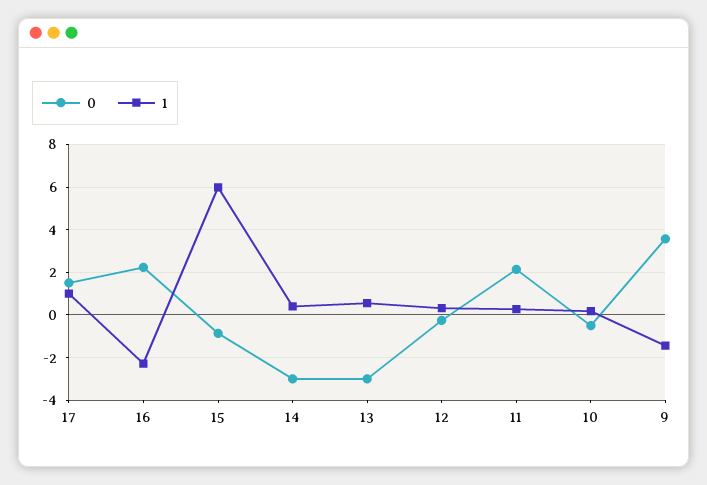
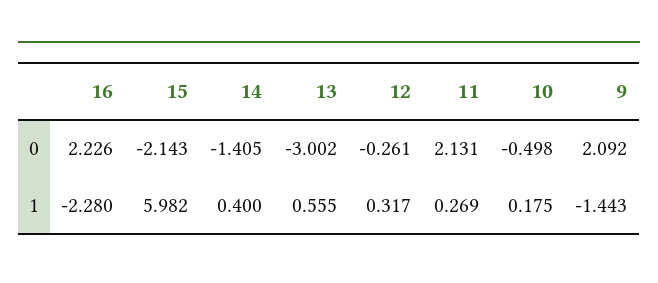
  {
    "0": {
-     "17": 1.5,
      "16": 2.226,
-     "15": -1,
+     "15": -2.143,
-     "14": -3,
+     "14": -1.405,
      "13": -3.002,
      "12": -0.261,
      "11": 2.131,
      "10": -0.498,
-     "9": 3.5
+     "9": 2.092
    },
    "1": {
-     "17": 1,
      "16": -2.28,
      "15": 5.982,
      "14": 0.4,
      "13": 0.555,
      "12": 0.317,
      "11": 0.269,
      "10": 0.175,
      "9": -1.443
    }
  }

